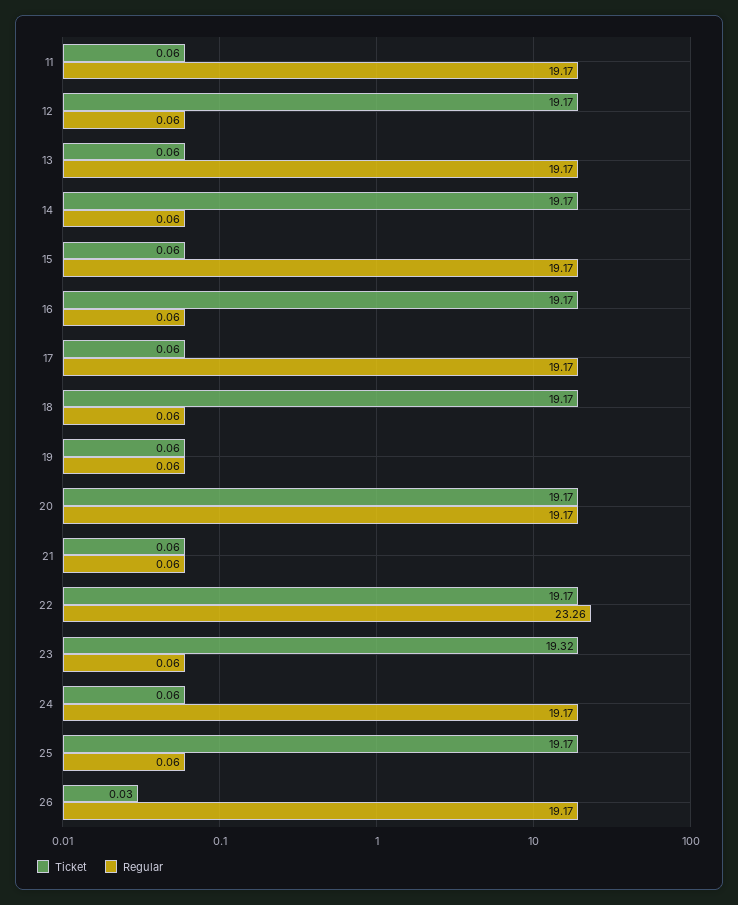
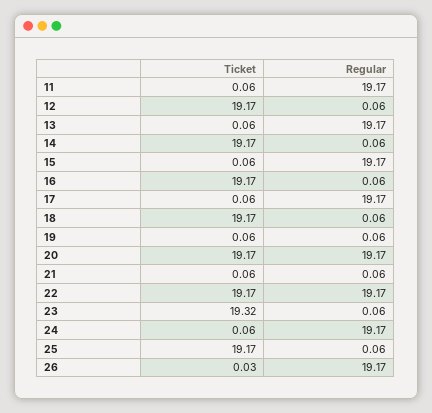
  {
    "Ticket": {
      "11": 0.06,
      "12": 19.17,
      "13": 0.06,
      "14": 19.17,
      "15": 0.06,
      "16": 19.17,
      "17": 0.06,
      "18": 19.17,
      "19": 0.06,
      "20": 19.17,
      "21": 0.06,
      "22": 19.17,
      "23": 19.32,
      "24": 0.06,
      "25": 19.17,
      "26": 0.03
    },
    "Regular": {
      "11": 19.17,
      "12": 0.06,
      "13": 19.17,
      "14": 0.06,
      "15": 19.17,
      "16": 0.06,
      "17": 19.17,
      "18": 0.06,
      "19": 0.06,
      "20": 19.17,
      "21": 0.06,
-     "22": 23.26,
+     "22": 19.17,
      "23": 0.06,
      "24": 19.17,
      "25": 0.06,
      "26": 19.17
    }
  }

